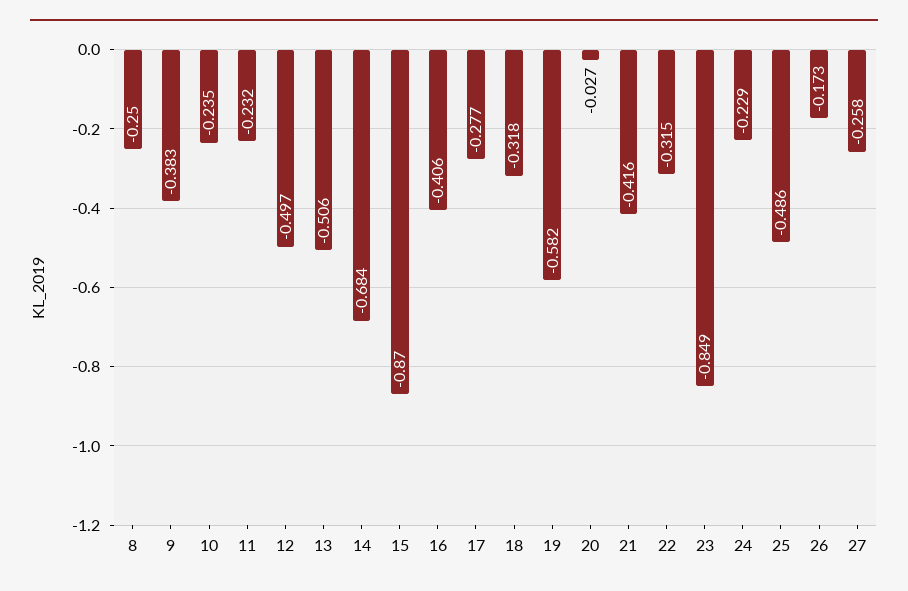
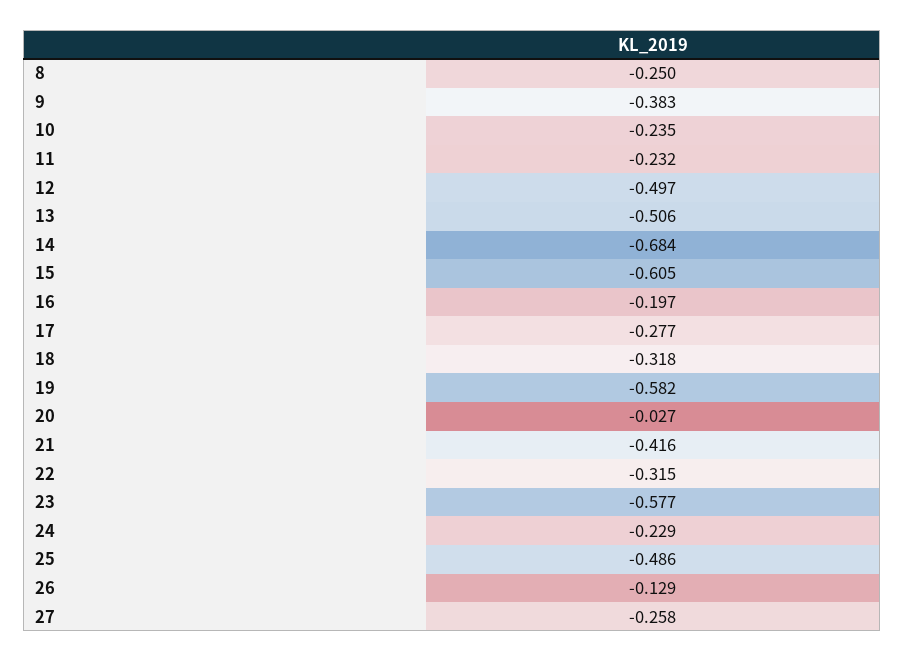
  {
    "8": -0.25,
    "9": -0.383,
    "10": -0.235,
    "11": -0.232,
    "12": -0.497,
    "13": -0.506,
    "14": -0.684,
-   "15": -0.87,
+   "15": -0.605,
-   "16": -0.406,
+   "16": -0.197,
    "17": -0.277,
    "18": -0.318,
    "19": -0.582,
    "20": -0.027,
    "21": -0.416,
    "22": -0.315,
-   "23": -0.849,
+   "23": -0.577,
    "24": -0.229,
    "25": -0.486,
-   "26": -0.173,
+   "26": -0.129,
    "27": -0.258
  }

